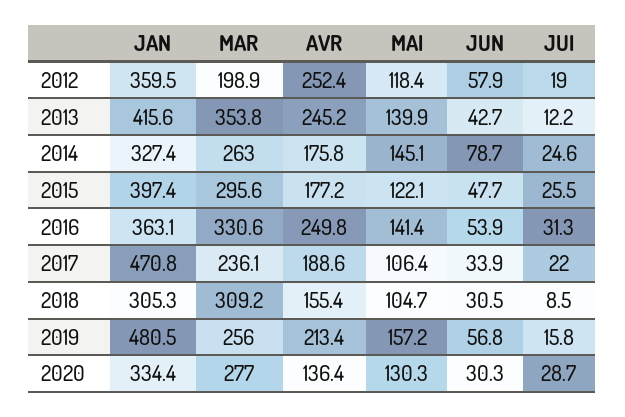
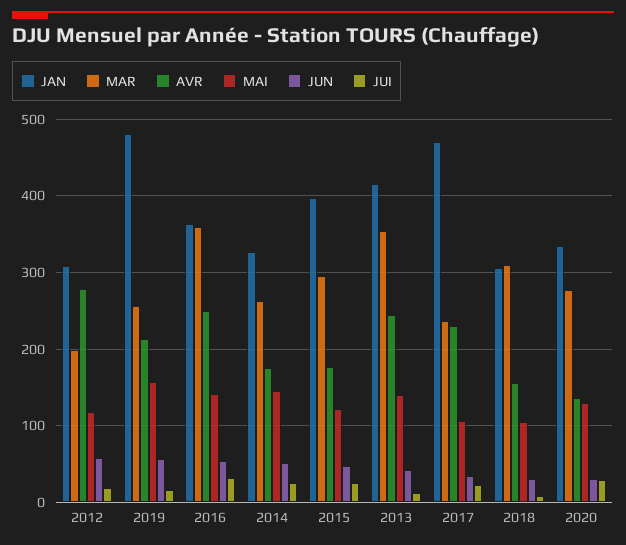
  {
    "JAN": {
-     "2012": 359.5,
+     "2012": 310,
      "2013": 415.6,
      "2014": 327.4,
      "2015": 397.4,
      "2016": 363.1,
      "2017": 470.8,
      "2018": 305.3,
      "2019": 480.5,
      "2020": 334.4
    },
    "MAR": {
      "2012": 198.9,
      "2013": 353.8,
      "2014": 263,
      "2015": 295.6,
-     "2016": 330.6,
+     "2016": 360,
      "2017": 236.1,
      "2018": 309.2,
      "2019": 256,
      "2020": 277
    },
    "AVR": {
-     "2012": 252.4,
+     "2012": 280,
      "2013": 245.2,
      "2014": 175.8,
      "2015": 177.2,
      "2016": 249.8,
-     "2017": 188.6,
+     "2017": 230,
      "2018": 155.4,
      "2019": 213.4,
      "2020": 136.4
    },
    "MAI": {
      "2012": 118.4,
      "2013": 139.9,
      "2014": 145.1,
      "2015": 122.1,
      "2016": 141.4,
      "2017": 106.4,
      "2018": 104.7,
      "2019": 157.2,
      "2020": 130.3
    },
    "JUN": {
      "2012": 57.9,
      "2013": 42.7,
-     "2014": 78.7,
+     "2014": 50,
      "2015": 47.7,
      "2016": 53.9,
      "2017": 33.9,
      "2018": 30.5,
      "2019": 56.8,
      "2020": 30.3
    },
    "JUI": {
      "2012": 19,
      "2013": 12.2,
      "2014": 24.6,
      "2015": 25.5,
      "2016": 31.3,
      "2017": 22,
      "2018": 8.5,
      "2019": 15.8,
      "2020": 28.7
    }
  }

